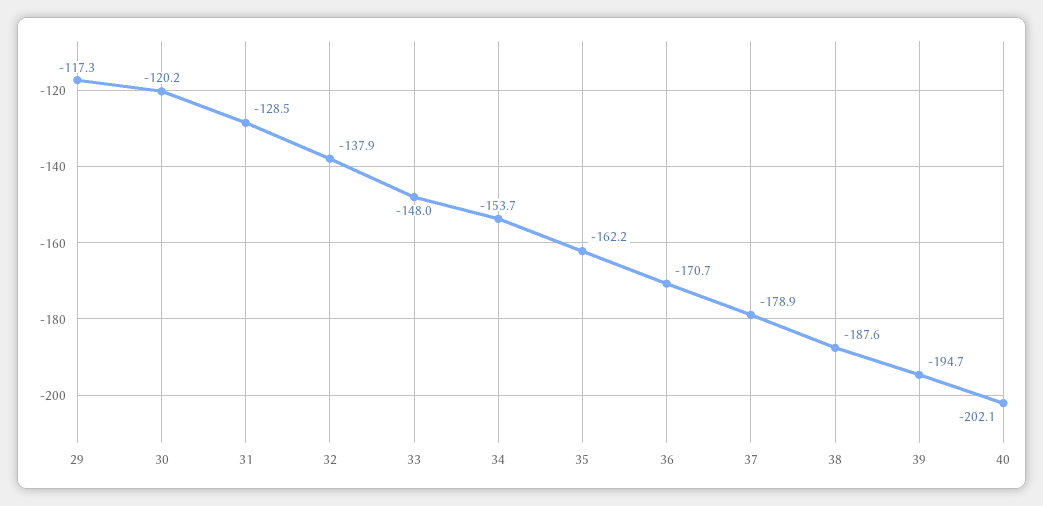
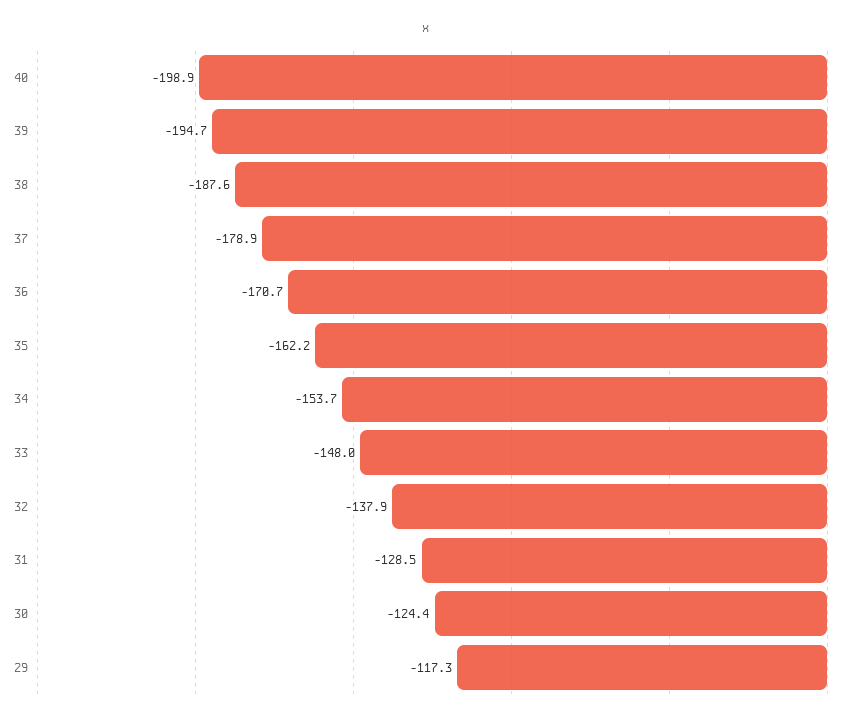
  {
    "29": -117.3,
-   "30": -120.2,
+   "30": -124.4,
    "31": -128.5,
    "32": -137.9,
    "33": -148,
    "34": -153.7,
    "35": -162.2,
    "36": -170.7,
    "37": -178.9,
    "38": -187.6,
    "39": -194.7,
-   "40": -202.1
+   "40": -198.9
  }

